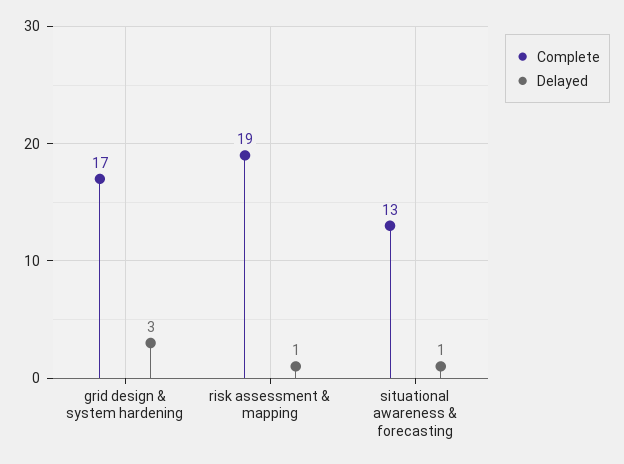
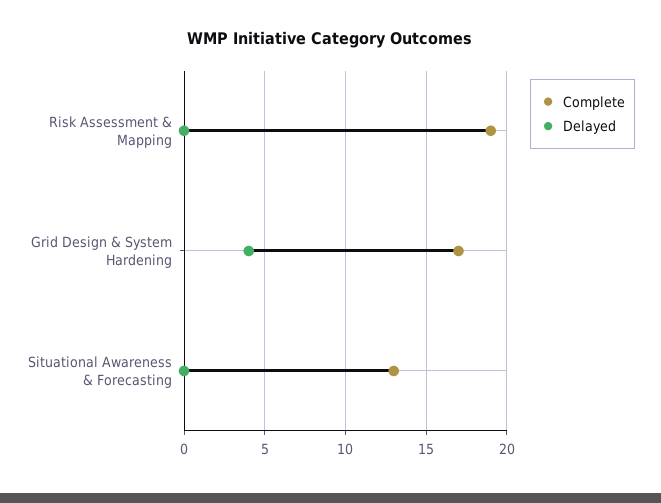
  {
    "Complete": {
      "grid design & system hardening": 17,
      "risk assessment & mapping": 19,
      "situational awareness & forecasting": 13
    },
    "Delayed": {
-     "grid design & system hardening": 3,
+     "grid design & system hardening": 4,
-     "risk assessment & mapping": 1,
+     "risk assessment & mapping": 0,
-     "situational awareness & forecasting": 1
+     "situational awareness & forecasting": 0
    }
  }

